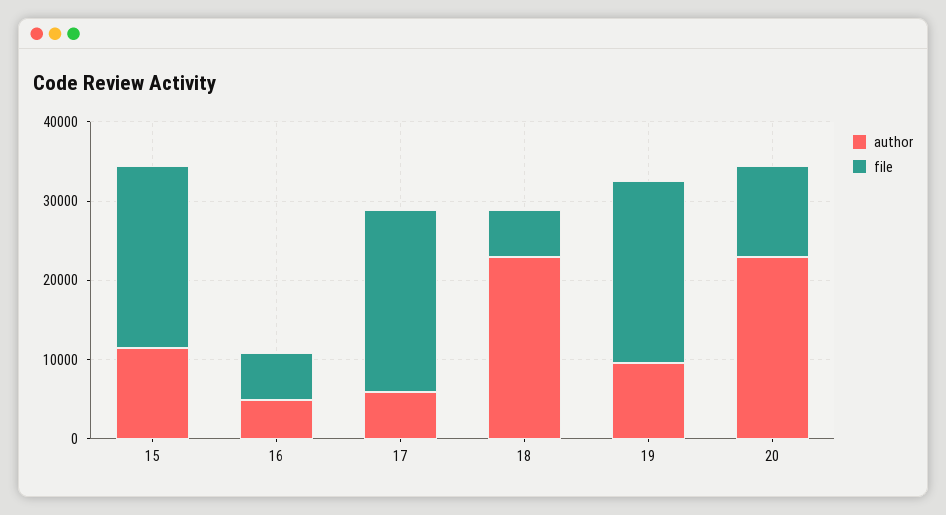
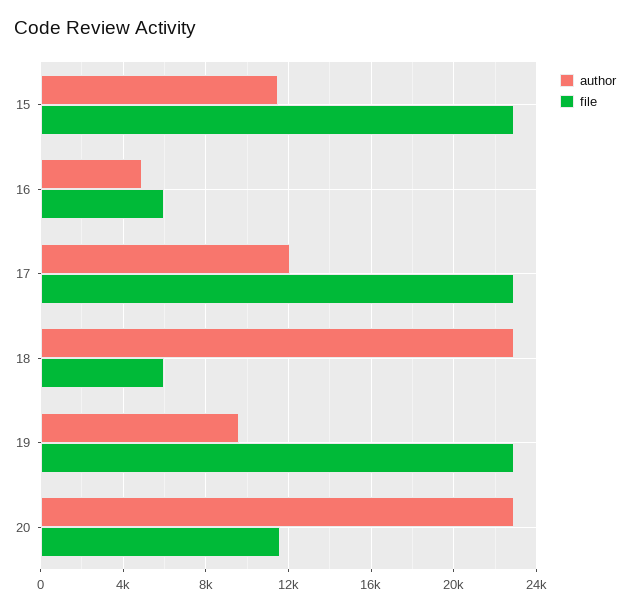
  {
    "author": {
      "15": 11500,
      "16": 5000,
-     "17": 6000,
+     "17": 12000,
      "18": 23000,
      "19": 9500,
      "20": 23000
    },
    "file": {
      "15": 23000,
      "16": 6000,
      "17": 23000,
      "18": 6000,
      "19": 23000,
      "20": 11500
    }
  }

